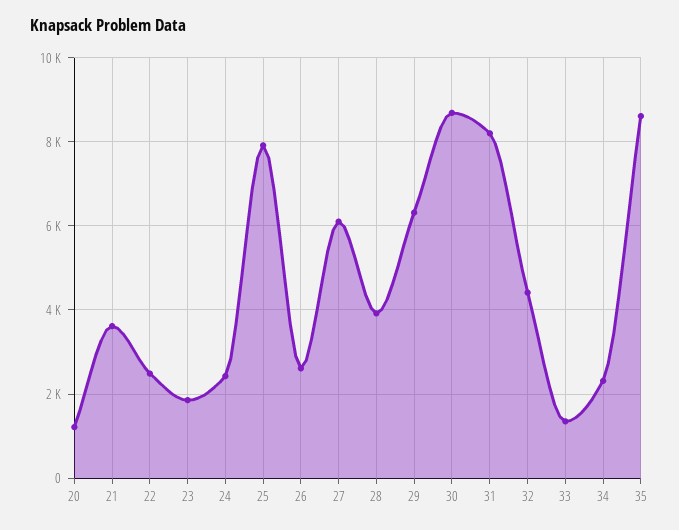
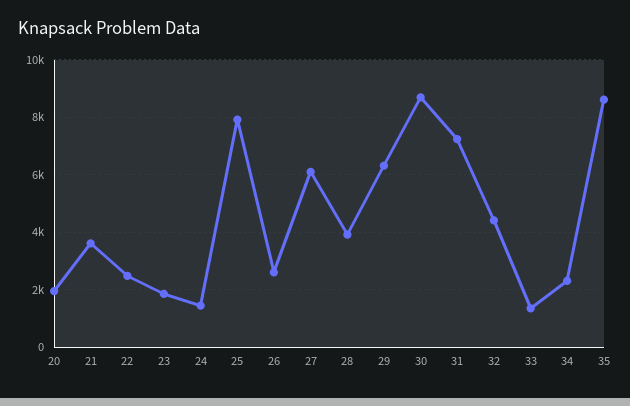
  {
-   "20": 1200,
+   "20": 2000,
    "21": 3600,
    "22": 2400,
    "23": 1800,
-   "24": 2400,
+   "24": 1500,
    "25": 8000,
    "26": 2600,
    "27": 6200,
    "28": 4000,
    "29": 6400,
    "30": 8600,
-   "31": 8200,
+   "31": 7250,
    "32": 4400,
    "33": 1400,
    "34": 2400,
    "35": 8600
  }

